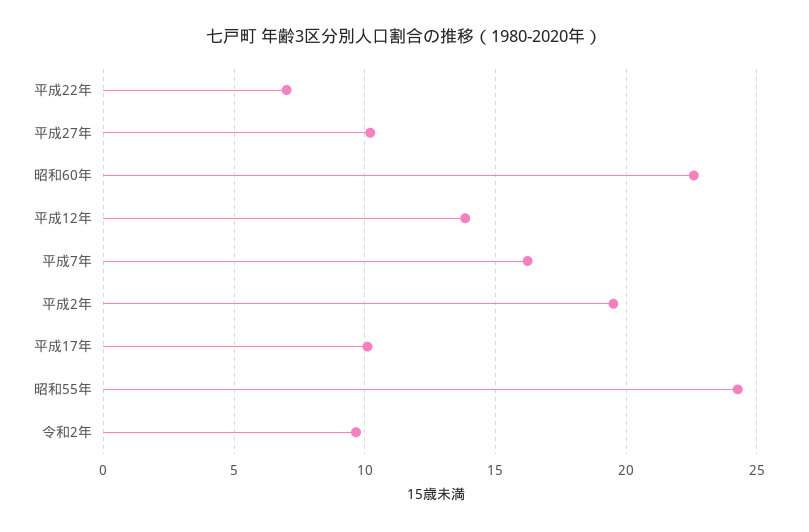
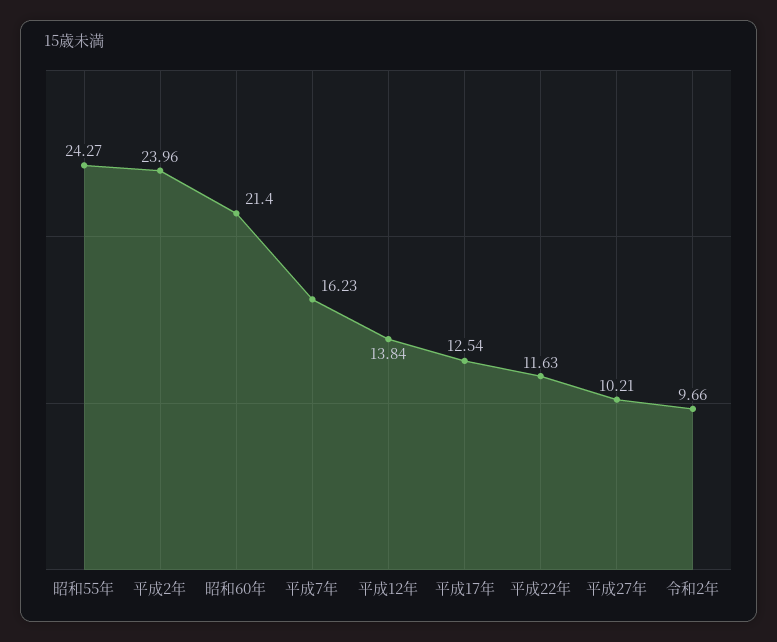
  {
-   "平成22年": 7,
+   "平成22年": 11.63,
    "平成27年": 10.21,
-   "昭和60年": 22.5,
+   "昭和60年": 21.4,
    "平成12年": 13.84,
    "平成7年": 16.23,
-   "平成2年": 19.5,
+   "平成2年": 23.96,
-   "平成17年": 10,
+   "平成17年": 12.54,
    "昭和55年": 24.27,
    "令和2年": 9.66
  }

